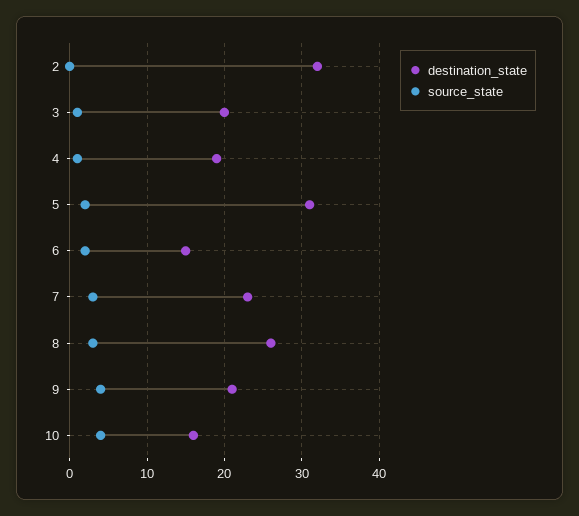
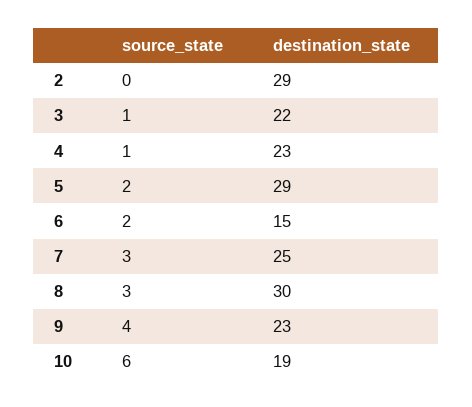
  {
    "destination_state": {
-     "2": 32,
+     "2": 29,
-     "3": 20,
+     "3": 22,
-     "4": 19,
+     "4": 23,
-     "5": 31,
+     "5": 29,
      "6": 15,
-     "7": 23,
+     "7": 25,
-     "8": 26,
+     "8": 30,
-     "9": 21,
+     "9": 23,
-     "10": 16
+     "10": 19
    },
    "source_state": {
      "2": 0,
      "3": 1,
      "4": 1,
      "5": 2,
      "6": 2,
      "7": 3,
      "8": 3,
      "9": 4,
-     "10": 4
+     "10": 6
    }
  }

